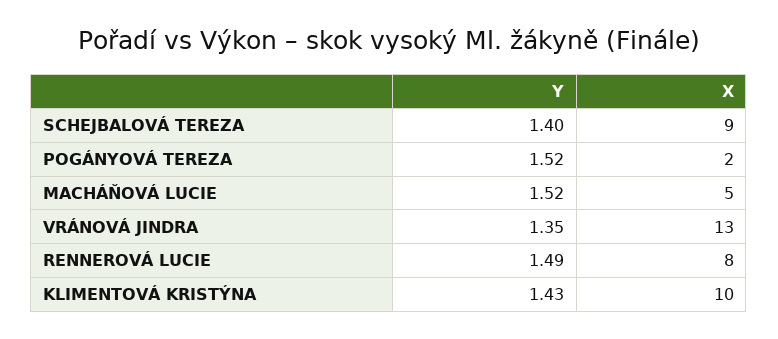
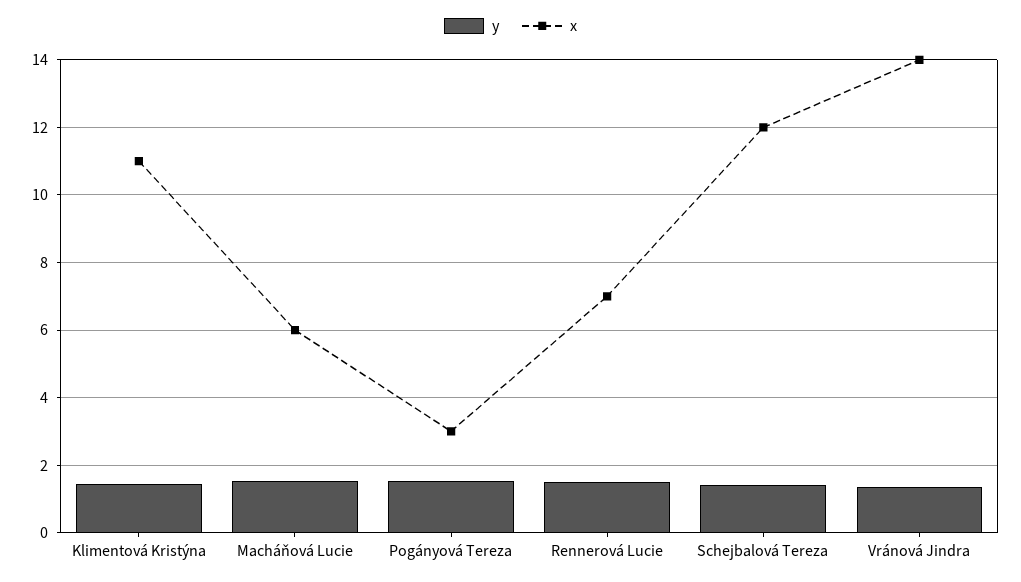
  {
    "Y": {
      "SCHEJBALOVÁ TEREZA": 1.4,
      "POGÁNYOVÁ TEREZA": 1.52,
      "MACHÁŇOVÁ LUCIE": 1.52,
      "VRÁNOVÁ JINDRA": 1.35,
      "RENNEROVÁ LUCIE": 1.49,
      "KLIMENTOVÁ KRISTÝNA": 1.43
    },
    "X": {
-     "SCHEJBALOVÁ TEREZA": 9,
+     "SCHEJBALOVÁ TEREZA": 12,
-     "POGÁNYOVÁ TEREZA": 2,
+     "POGÁNYOVÁ TEREZA": 3,
-     "MACHÁŇOVÁ LUCIE": 5,
+     "MACHÁŇOVÁ LUCIE": 6,
-     "VRÁNOVÁ JINDRA": 13,
+     "VRÁNOVÁ JINDRA": 14,
-     "RENNEROVÁ LUCIE": 8,
+     "RENNEROVÁ LUCIE": 7,
-     "KLIMENTOVÁ KRISTÝNA": 10
+     "KLIMENTOVÁ KRISTÝNA": 11
    }
  }

